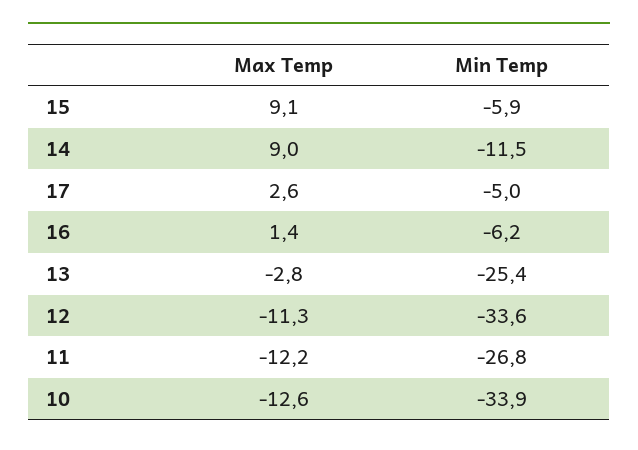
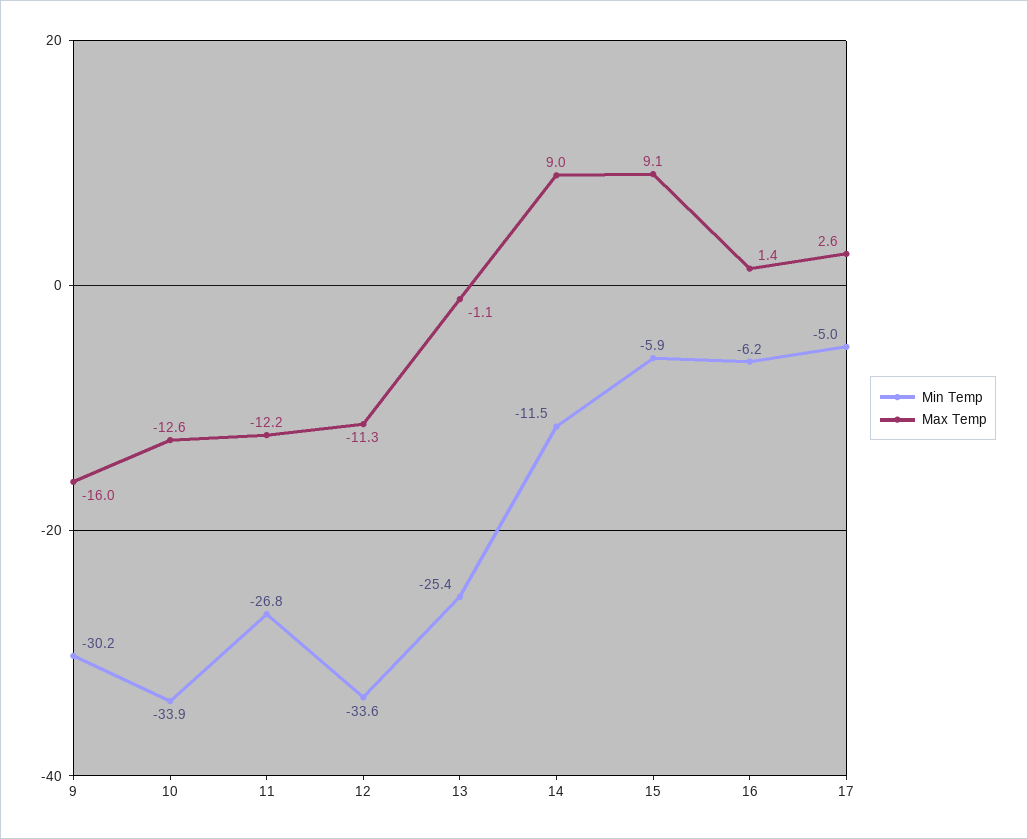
  {
    "Max Temp": {
      "15": 9.1,
      "14": 9,
      "17": 2.6,
      "16": 1.4,
-     "13": -2.8,
+     "13": -1.1,
      "12": -11.3,
      "11": -12.2,
-     "10": -12.6
+     "10": -12.6,
+     "9": -16
    },
    "Min Temp": {
      "15": -5.9,
      "14": -11.5,
      "17": -5,
      "16": -6.2,
      "13": -25.4,
      "12": -33.6,
      "11": -26.8,
-     "10": -33.9
+     "10": -33.9,
+     "9": -30.2
    }
  }

